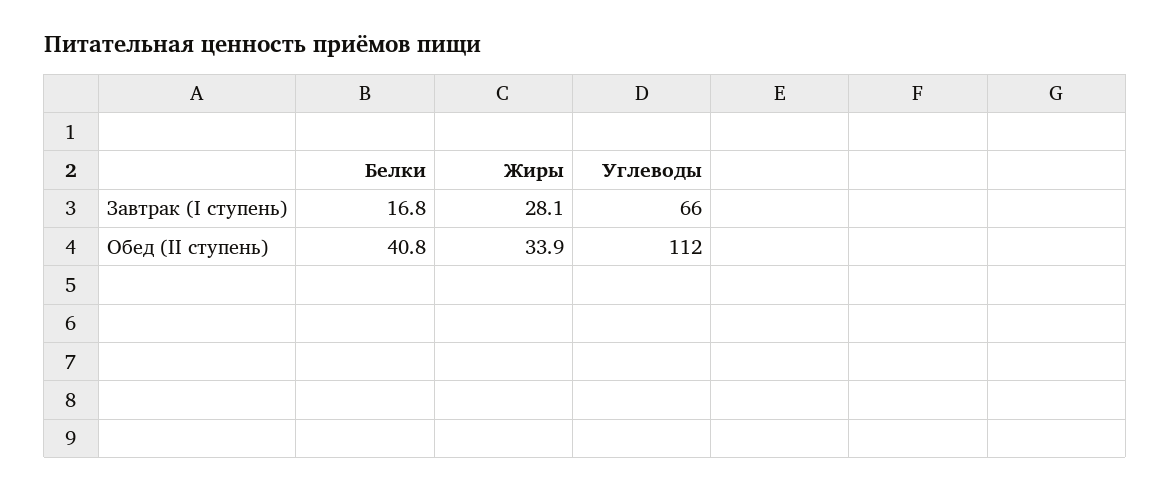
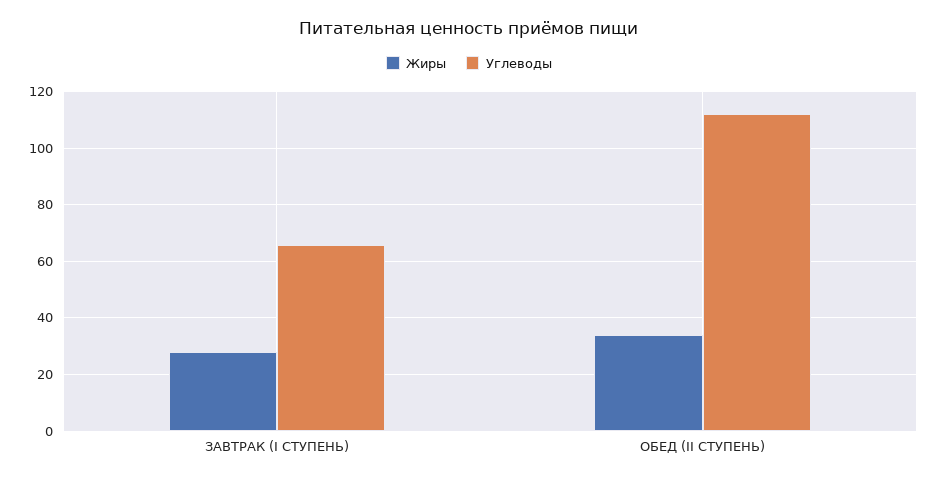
  {
-   "Белки": {
-     "Завтрак (I ступень)": 16.8,
-     "Обед (II ступень)": 40.8
-   },
    "Жиры": {
      "Завтрак (I ступень)": 28.1,
      "Обед (II ступень)": 33.9
    },
    "Углеводы": {
      "Завтрак (I ступень)": 66,
      "Обед (II ступень)": 112
    }
  }

